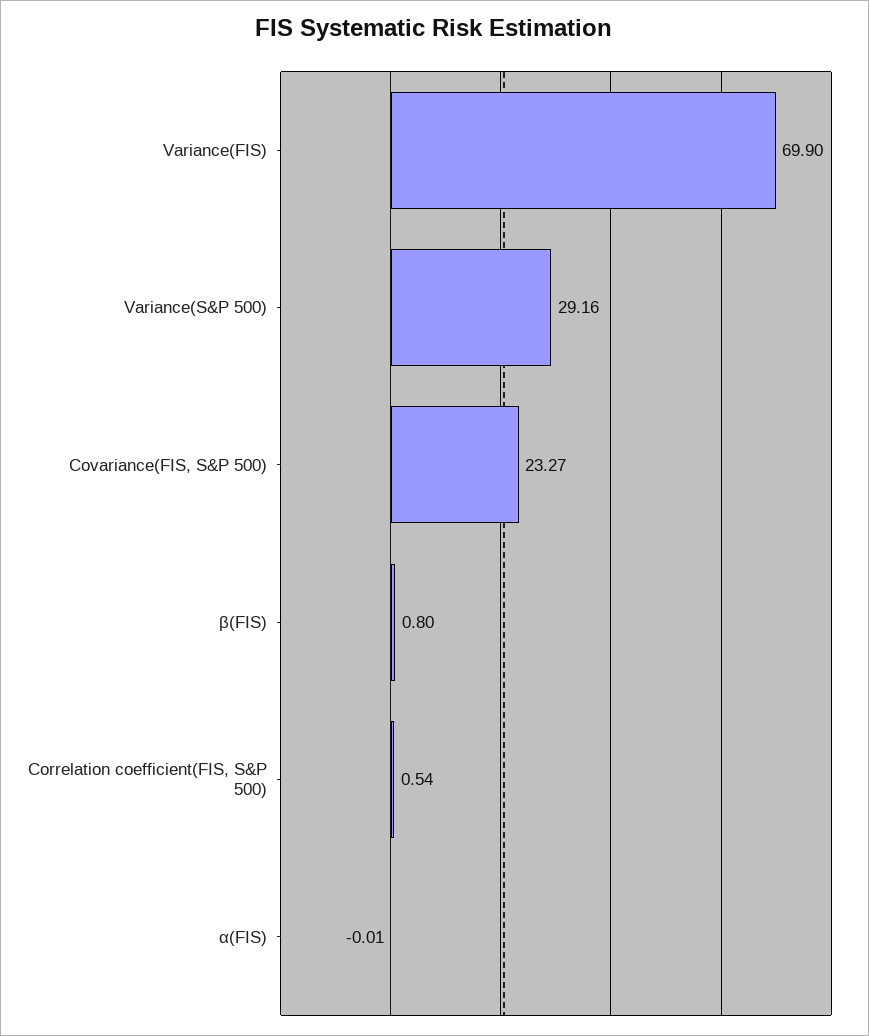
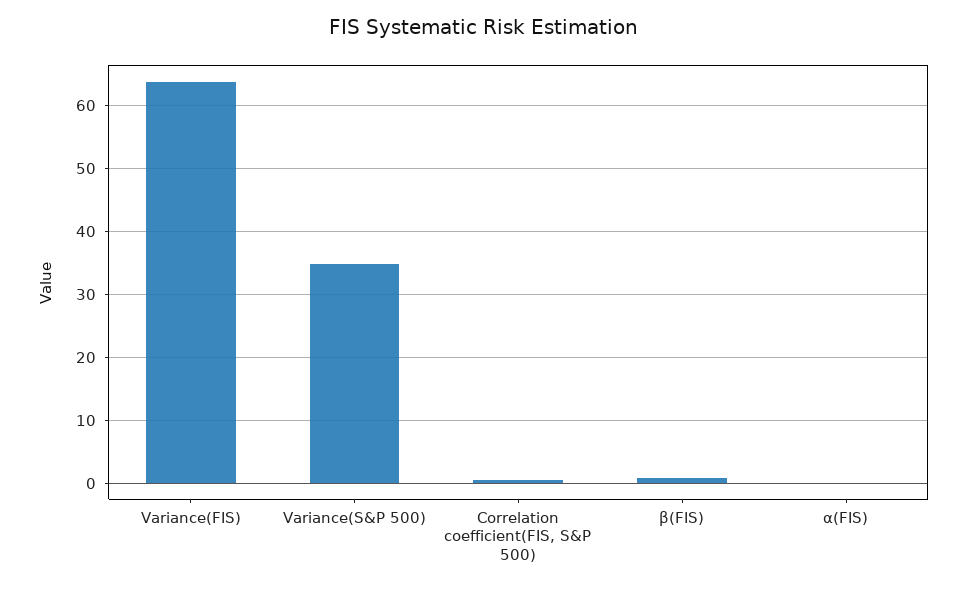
  {
-   "Variance(FIS)": 69.9,
+   "Variance(FIS)": 64,
-   "Variance(S&P 500)": 29.16,
+   "Variance(S&P 500)": 35,
-   "Covariance(FIS, S&P 500)": 23.27,
    "β(FIS)": 0.8,
    "Correlation coefficient(FIS, S&P 500)": 0.54,
    "α(FIS)": -0.01
  }

